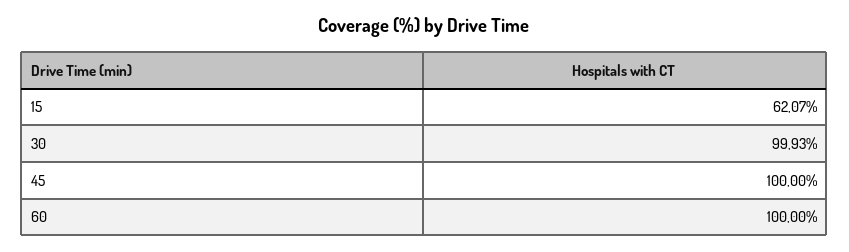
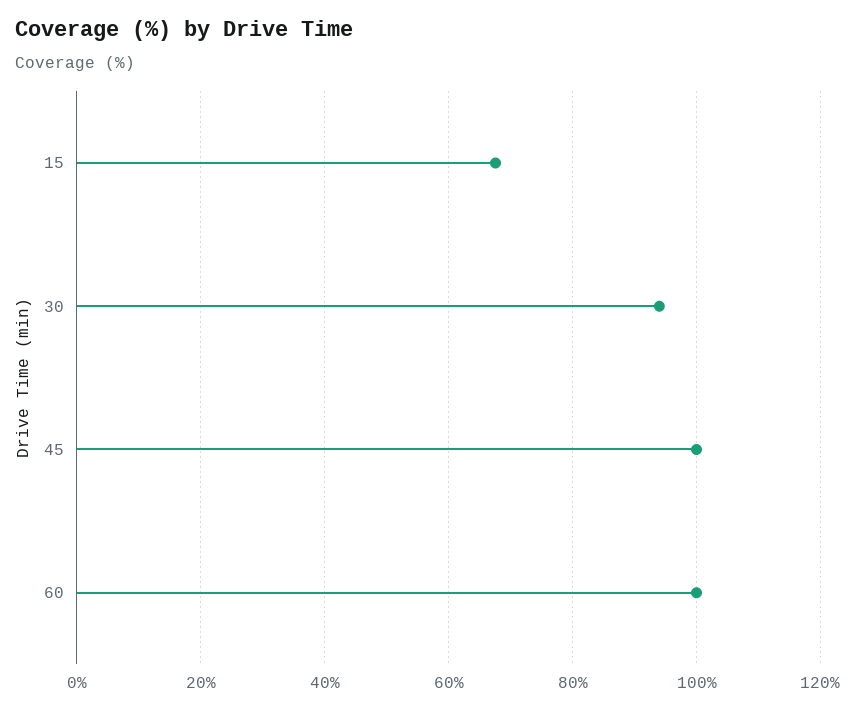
  {
-   "15": 62.07,
+   "15": 68,
-   "30": 99.93,
+   "30": 94,
    "45": 100,
    "60": 100
  }

